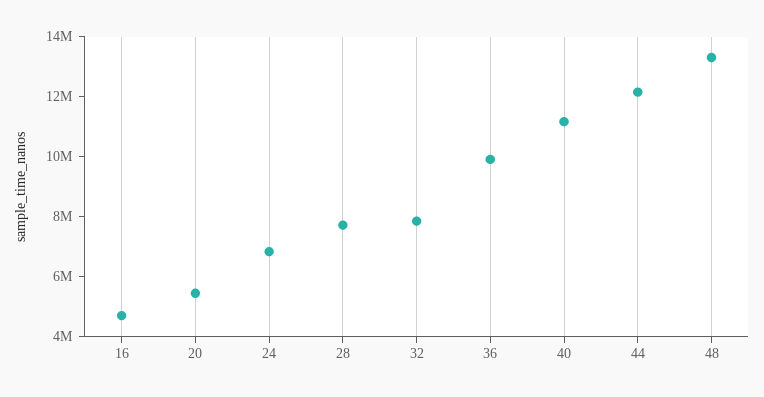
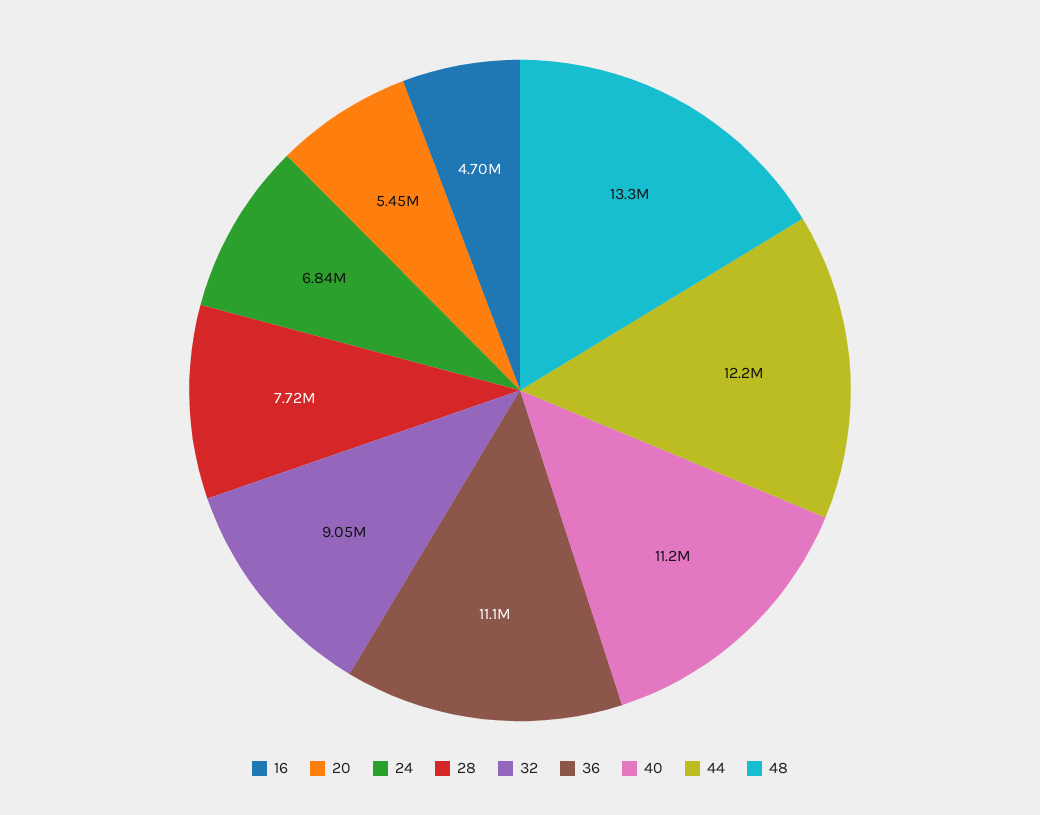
  {
    "16": 4700000,
    "20": 5450000,
    "24": 6840000,
    "28": 7720000,
-   "32": 8000000,
+   "32": 9050000,
-   "36": 10000000,
+   "36": 11100000,
    "40": 11200000,
    "44": 12200000,
    "48": 13300000
  }

